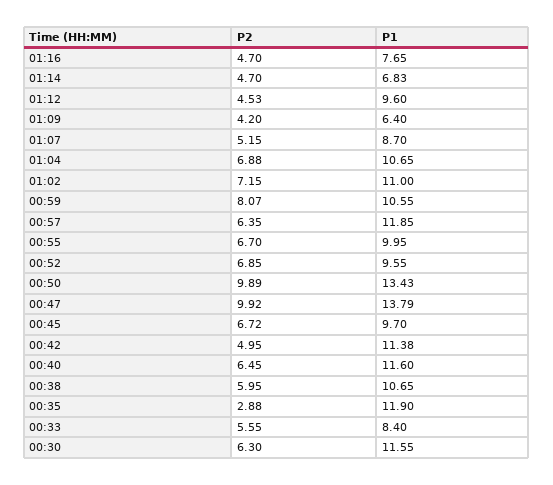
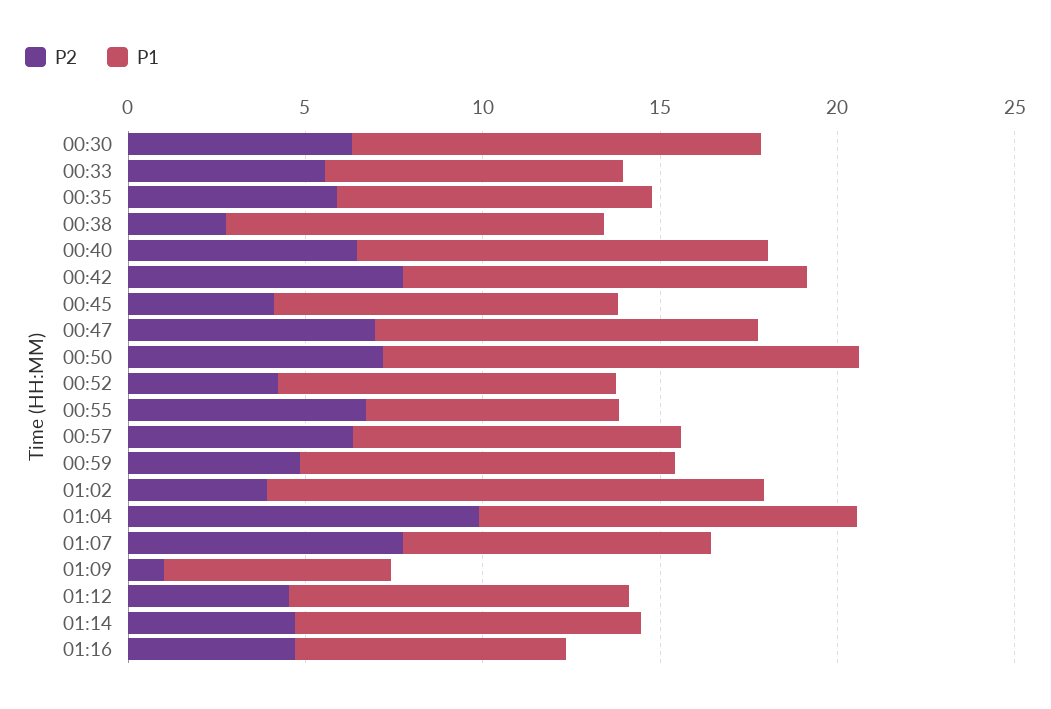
  {
    "P2": {
      "01:16": 4.7,
      "01:14": 4.7,
      "01:12": 4.53,
-     "01:09": 4.2,
+     "01:09": 1,
-     "01:07": 5.15,
+     "01:07": 8,
-     "01:04": 6.88,
+     "01:04": 10,
-     "01:02": 7.15,
+     "01:02": 4,
-     "00:59": 8.07,
+     "00:59": 5,
      "00:57": 6.35,
      "00:55": 6.7,
-     "00:52": 6.85,
+     "00:52": 4,
-     "00:50": 9.89,
+     "00:50": 7,
-     "00:47": 9.92,
+     "00:47": 7,
-     "00:45": 6.72,
+     "00:45": 4,
-     "00:42": 4.95,
+     "00:42": 8,
      "00:40": 6.45,
-     "00:38": 5.95,
+     "00:38": 3,
-     "00:35": 2.88,
+     "00:35": 6,
      "00:33": 5.55,
      "00:30": 6.3
    },
    "P1": {
      "01:16": 7.65,
-     "01:14": 6.83,
+     "01:14": 10,
      "01:12": 9.6,
      "01:09": 6.4,
      "01:07": 8.7,
      "01:04": 10.65,
-     "01:02": 11,
+     "01:02": 14,
      "00:59": 10.55,
-     "00:57": 11.85,
+     "00:57": 9,
-     "00:55": 9.95,
+     "00:55": 7,
      "00:52": 9.55,
      "00:50": 13.43,
-     "00:47": 13.79,
+     "00:47": 11,
      "00:45": 9.7,
      "00:42": 11.38,
      "00:40": 11.6,
      "00:38": 10.65,
-     "00:35": 11.9,
+     "00:35": 9,
      "00:33": 8.4,
      "00:30": 11.55
    }
  }

